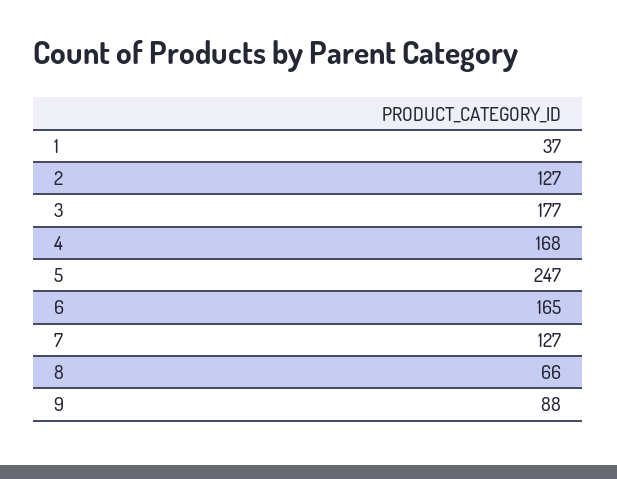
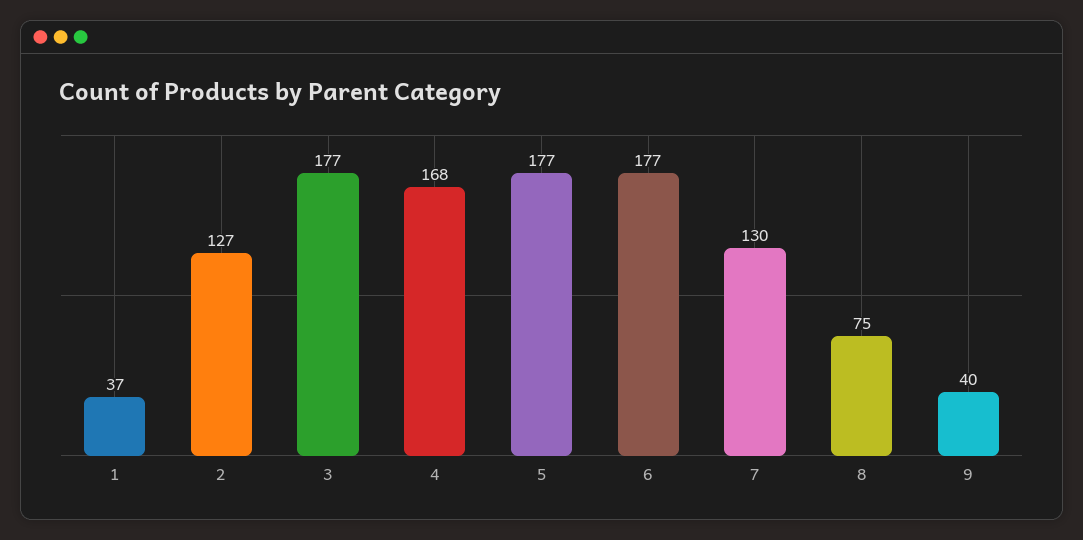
  {
    "1": 37,
    "2": 127,
    "3": 177,
    "4": 168,
-   "5": 247,
+   "5": 177,
-   "6": 165,
+   "6": 177,
-   "7": 127,
+   "7": 130,
-   "8": 66,
+   "8": 75,
-   "9": 88
+   "9": 40
  }

